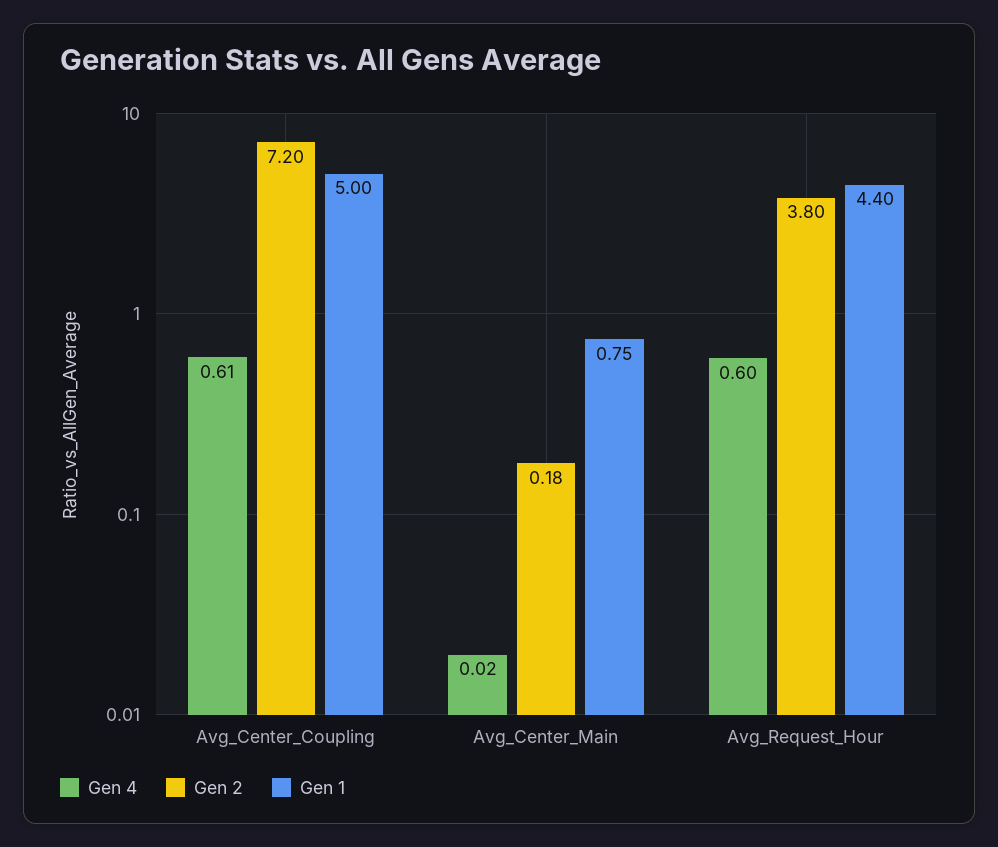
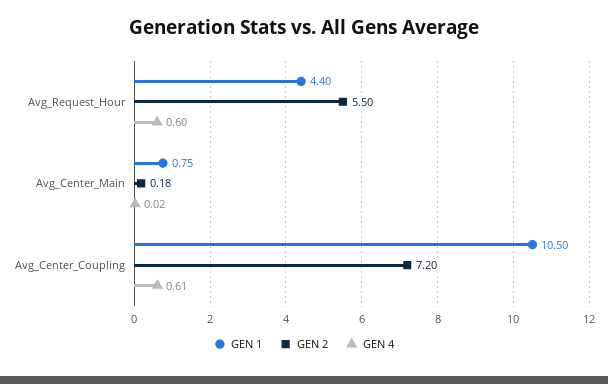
  {
    "Gen 4": {
      "Avg_Center_Coupling": 0.61,
      "Avg_Center_Main": 0.02,
      "Avg_Request_Hour": 0.6
    },
    "Gen 2": {
      "Avg_Center_Coupling": 7.2,
      "Avg_Center_Main": 0.18,
-     "Avg_Request_Hour": 3.8
+     "Avg_Request_Hour": 5.5
    },
    "Gen 1": {
-     "Avg_Center_Coupling": 5,
+     "Avg_Center_Coupling": 10.5,
      "Avg_Center_Main": 0.75,
      "Avg_Request_Hour": 4.4
    }
  }

